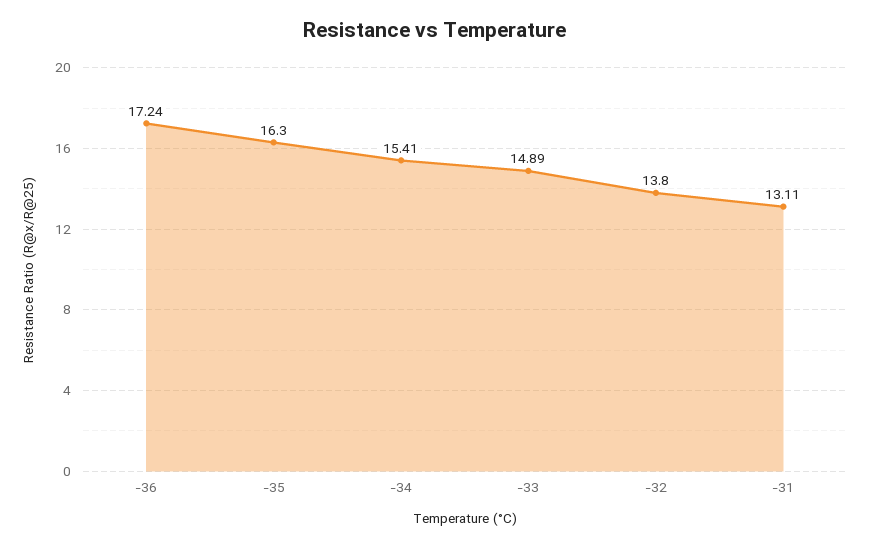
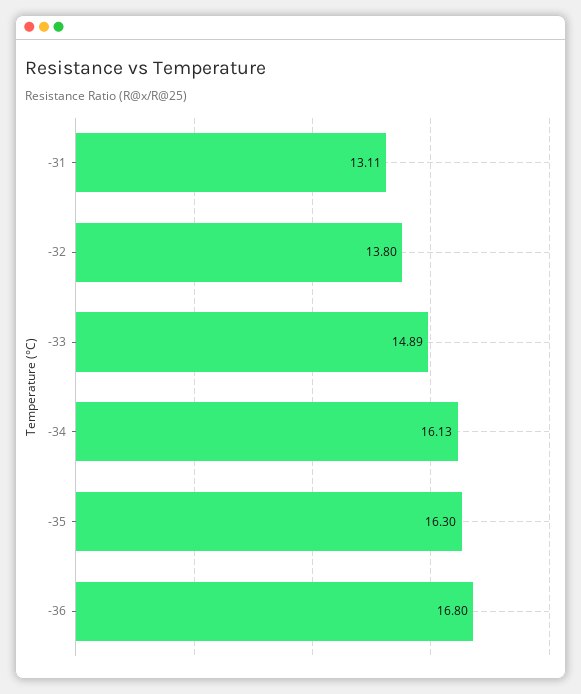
  {
-   "-36": 17.24,
+   "-36": 16.8,
    "-35": 16.3,
-   "-34": 15.41,
+   "-34": 16.13,
    "-33": 14.89,
    "-32": 13.8,
    "-31": 13.11
  }

